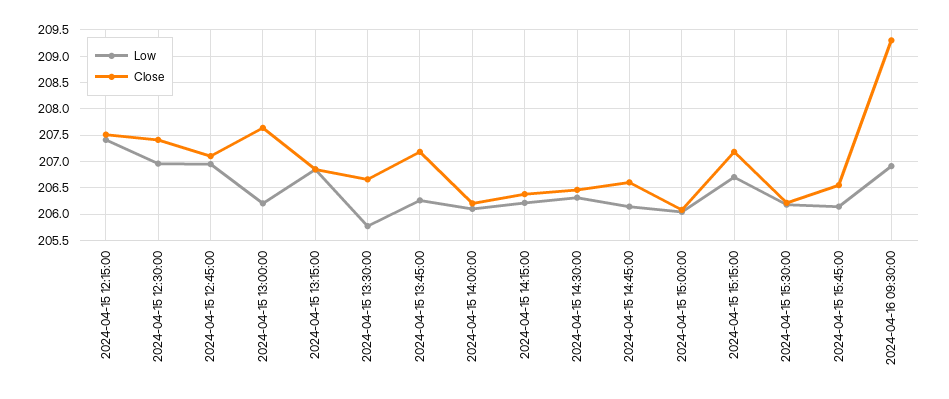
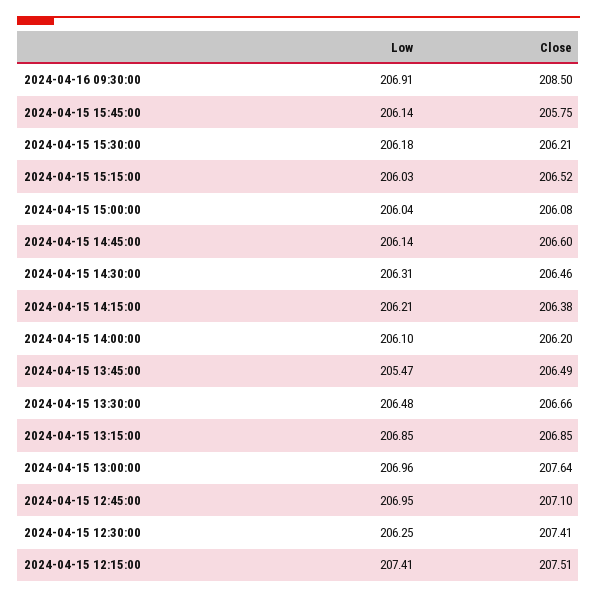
  {
    "Low": {
      "2024-04-15 12:15:00": 207.41,
-     "2024-04-15 12:30:00": 207,
+     "2024-04-15 12:30:00": 206.25,
      "2024-04-15 12:45:00": 206.95,
-     "2024-04-15 13:00:00": 206.25,
+     "2024-04-15 13:00:00": 206.96,
      "2024-04-15 13:15:00": 206.85,
-     "2024-04-15 13:30:00": 205.75,
+     "2024-04-15 13:30:00": 206.48,
-     "2024-04-15 13:45:00": 206.25,
+     "2024-04-15 13:45:00": 205.47,
      "2024-04-15 14:00:00": 206.1,
      "2024-04-15 14:15:00": 206.21,
      "2024-04-15 14:30:00": 206.31,
      "2024-04-15 14:45:00": 206.14,
      "2024-04-15 15:00:00": 206.04,
-     "2024-04-15 15:15:00": 206.75,
+     "2024-04-15 15:15:00": 206.03,
      "2024-04-15 15:30:00": 206.18,
      "2024-04-15 15:45:00": 206.14,
      "2024-04-16 09:30:00": 206.91
    },
    "Close": {
      "2024-04-15 12:15:00": 207.51,
      "2024-04-15 12:30:00": 207.41,
      "2024-04-15 12:45:00": 207.1,
      "2024-04-15 13:00:00": 207.64,
      "2024-04-15 13:15:00": 206.85,
      "2024-04-15 13:30:00": 206.66,
-     "2024-04-15 13:45:00": 207.25,
+     "2024-04-15 13:45:00": 206.49,
      "2024-04-15 14:00:00": 206.2,
      "2024-04-15 14:15:00": 206.38,
      "2024-04-15 14:30:00": 206.46,
      "2024-04-15 14:45:00": 206.6,
      "2024-04-15 15:00:00": 206.08,
-     "2024-04-15 15:15:00": 207.25,
+     "2024-04-15 15:15:00": 206.52,
      "2024-04-15 15:30:00": 206.21,
-     "2024-04-15 15:45:00": 206.5,
+     "2024-04-15 15:45:00": 205.75,
-     "2024-04-16 09:30:00": 209.25
+     "2024-04-16 09:30:00": 208.5
    }
  }

